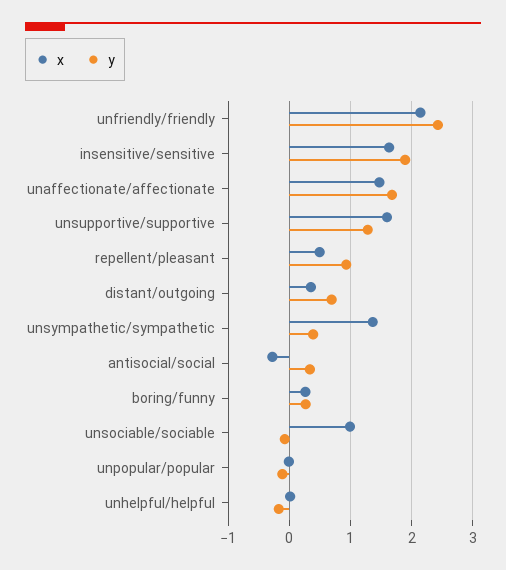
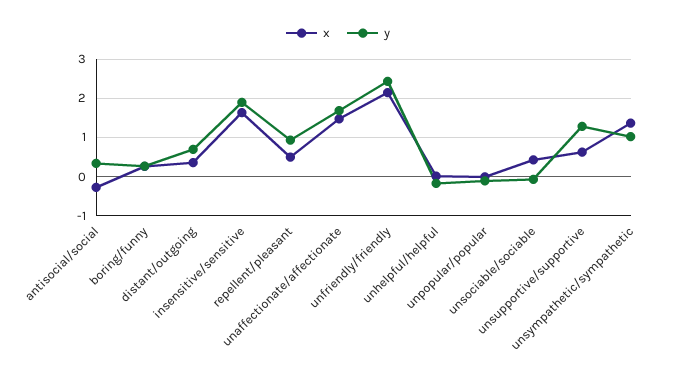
  {
    "x": {
      "unfriendly/friendly": 2.1,
      "insensitive/sensitive": 1.6,
      "unaffectionate/affectionate": 1.5,
-     "unsupportive/supportive": 1.6,
+     "unsupportive/supportive": 0.6,
      "repellent/pleasant": 0.5,
      "distant/outgoing": 0.4,
      "unsympathetic/sympathetic": 1.4,
      "antisocial/social": -0.3,
      "boring/funny": 0.3,
-     "unsociable/sociable": 1,
+     "unsociable/sociable": 0.4,
      "unpopular/popular": 0,
      "unhelpful/helpful": 0
    },
    "y": {
      "unfriendly/friendly": 2.4,
      "insensitive/sensitive": 1.9,
      "unaffectionate/affectionate": 1.7,
      "unsupportive/supportive": 1.3,
      "repellent/pleasant": 0.9,
      "distant/outgoing": 0.7,
-     "unsympathetic/sympathetic": 0.4,
+     "unsympathetic/sympathetic": 1,
      "antisocial/social": 0.3,
      "boring/funny": 0.3,
      "unsociable/sociable": -0.1,
      "unpopular/popular": -0.1,
      "unhelpful/helpful": -0.2
    }
  }

